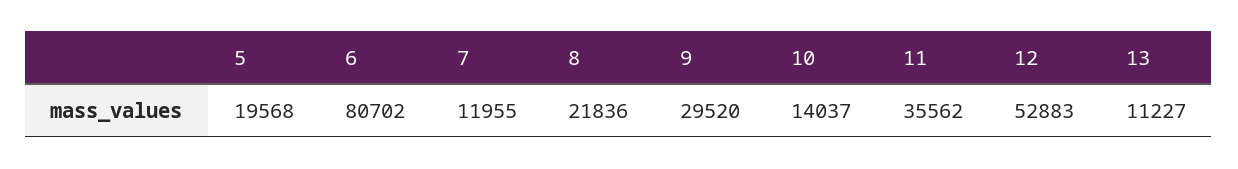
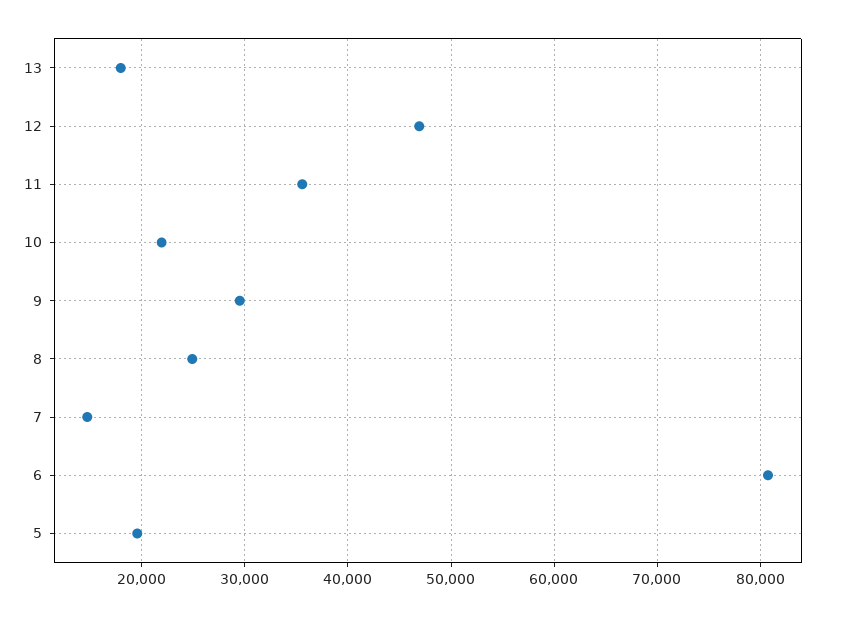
  {
    "5": 19568,
    "6": 80702,
-   "7": 11955,
+   "7": 15000,
-   "8": 21836,
+   "8": 25000,
    "9": 29520,
-   "10": 14037,
+   "10": 22000,
    "11": 35562,
-   "12": 52883,
+   "12": 47000,
-   "13": 11227
+   "13": 18000
  }

